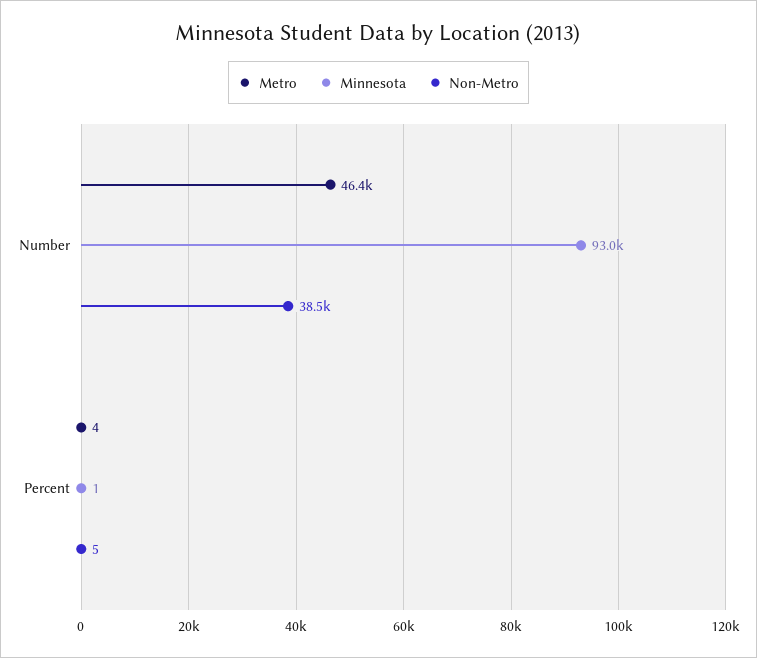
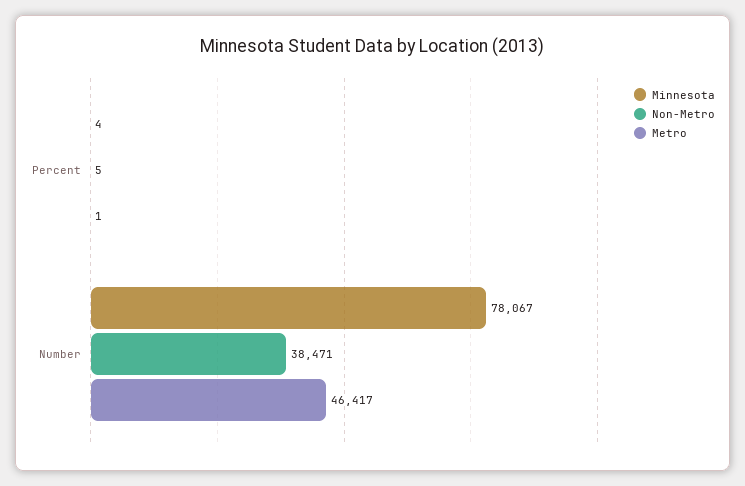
  {
    "Metro": {
      "Number": 46417,
-     "Percent": 4
+     "Percent": 1
    },
    "Minnesota": {
-     "Number": 93000,
+     "Number": 78067,
-     "Percent": 1
+     "Percent": 4
    },
    "Non-Metro": {
      "Number": 38471,
      "Percent": 5
    }
  }

